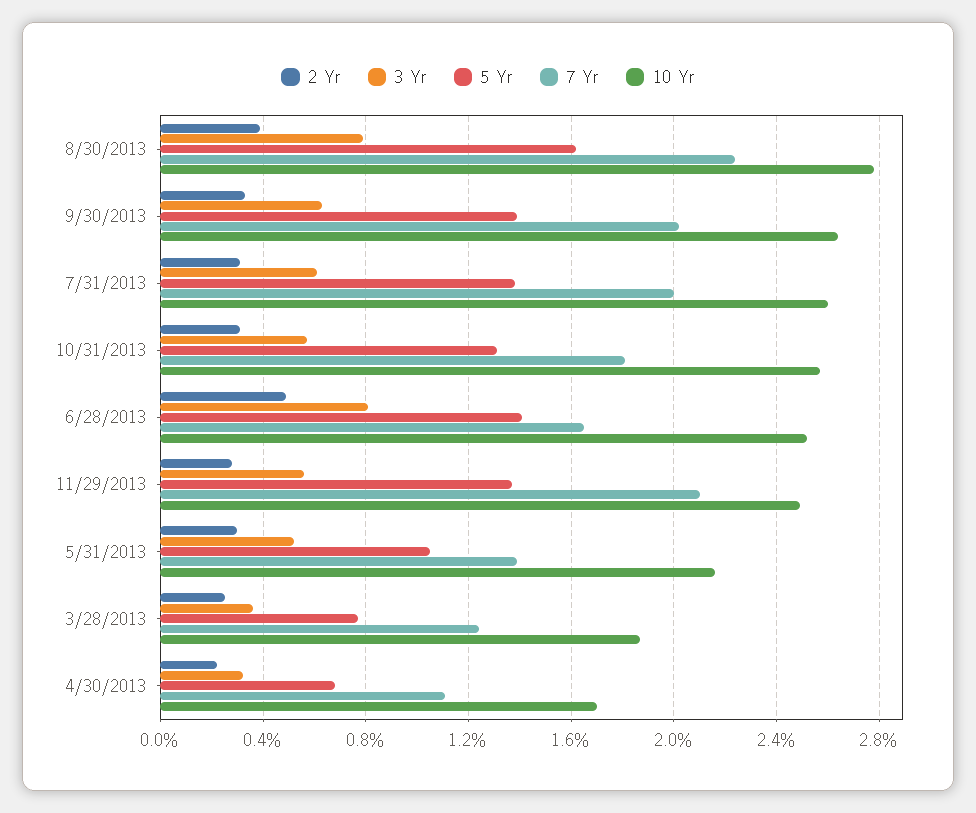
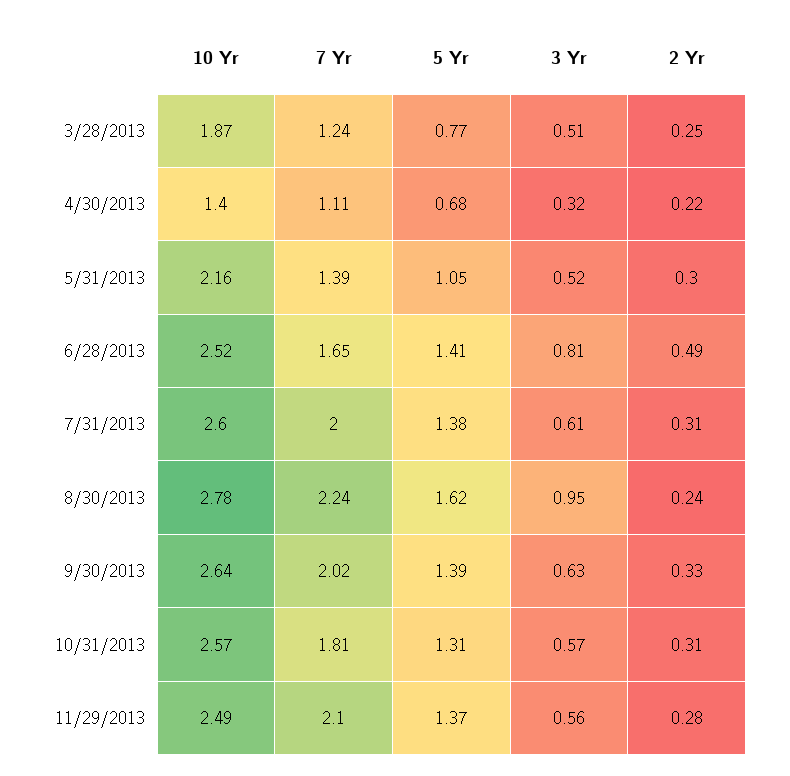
  {
    "2 Yr": {
-     "8/30/2013": 0.4,
+     "8/30/2013": 0.24,
      "9/30/2013": 0.33,
      "7/31/2013": 0.31,
      "10/31/2013": 0.31,
      "6/28/2013": 0.49,
      "11/29/2013": 0.28,
      "5/31/2013": 0.3,
      "3/28/2013": 0.25,
      "4/30/2013": 0.22
    },
    "3 Yr": {
-     "8/30/2013": 0.8,
+     "8/30/2013": 0.95,
      "9/30/2013": 0.63,
      "7/31/2013": 0.61,
      "10/31/2013": 0.57,
      "6/28/2013": 0.81,
      "11/29/2013": 0.56,
      "5/31/2013": 0.52,
-     "3/28/2013": 0.35,
+     "3/28/2013": 0.51,
      "4/30/2013": 0.32
    },
    "5 Yr": {
      "8/30/2013": 1.62,
      "9/30/2013": 1.39,
      "7/31/2013": 1.38,
      "10/31/2013": 1.31,
      "6/28/2013": 1.41,
      "11/29/2013": 1.37,
      "5/31/2013": 1.05,
      "3/28/2013": 0.77,
      "4/30/2013": 0.68
    },
    "7 Yr": {
      "8/30/2013": 2.24,
      "9/30/2013": 2.02,
      "7/31/2013": 2,
      "10/31/2013": 1.81,
      "6/28/2013": 1.65,
      "11/29/2013": 2.1,
      "5/31/2013": 1.39,
      "3/28/2013": 1.24,
      "4/30/2013": 1.11
    },
    "10 Yr": {
      "8/30/2013": 2.78,
      "9/30/2013": 2.64,
      "7/31/2013": 2.6,
      "10/31/2013": 2.57,
      "6/28/2013": 2.52,
      "11/29/2013": 2.49,
      "5/31/2013": 2.16,
      "3/28/2013": 1.87,
-     "4/30/2013": 1.7
+     "4/30/2013": 1.4
    }
  }

